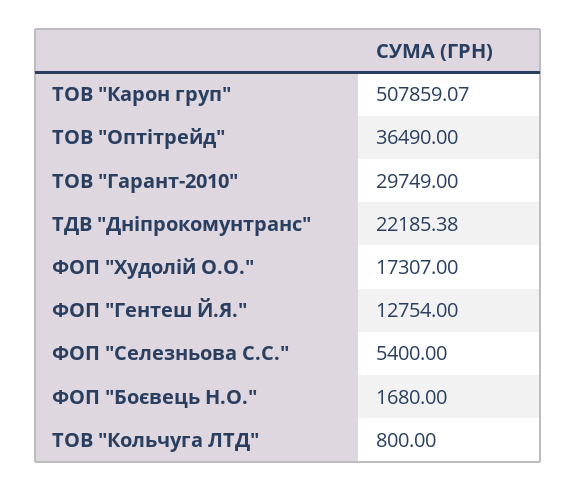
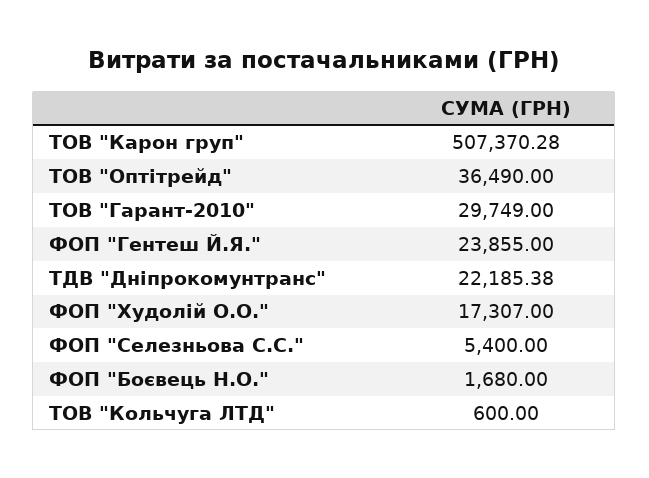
  {
-   "ТОВ \"Карон груп\"": 507859.07,
+   "ТОВ \"Карон груп\"": 507370.28,
    "ТОВ \"Оптітрейд\"": 36490,
    "ТОВ \"Гарант-2010\"": 29749,
    "ТДВ \"Дніпрокомунтранс\"": 22185.38,
    "ФОП \"Худолій О.О.\"": 17307,
-   "ФОП \"Гентеш Й.Я.\"": 12754,
+   "ФОП \"Гентеш Й.Я.\"": 23855,
    "ФОП \"Селезньова С.С.\"": 5400,
    "ФОП \"Боєвець Н.О.\"": 1680,
-   "ТОВ \"Кольчуга ЛТД\"": 800
+   "ТОВ \"Кольчуга ЛТД\"": 600
  }

